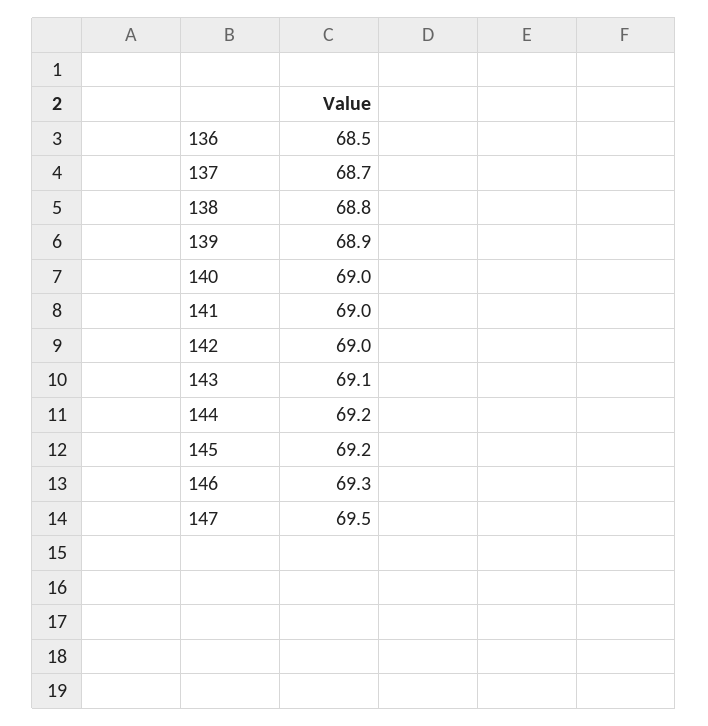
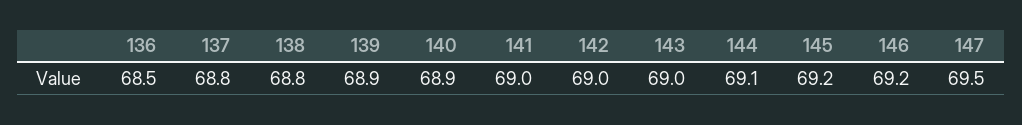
  {
    "136": 68.5,
-   "137": 68.7,
+   "137": 68.8,
    "138": 68.8,
    "139": 68.9,
-   "140": 69,
+   "140": 68.9,
    "141": 69,
    "142": 69,
-   "143": 69.1,
+   "143": 69,
-   "144": 69.2,
+   "144": 69.1,
    "145": 69.2,
-   "146": 69.3,
+   "146": 69.2,
    "147": 69.5
  }

